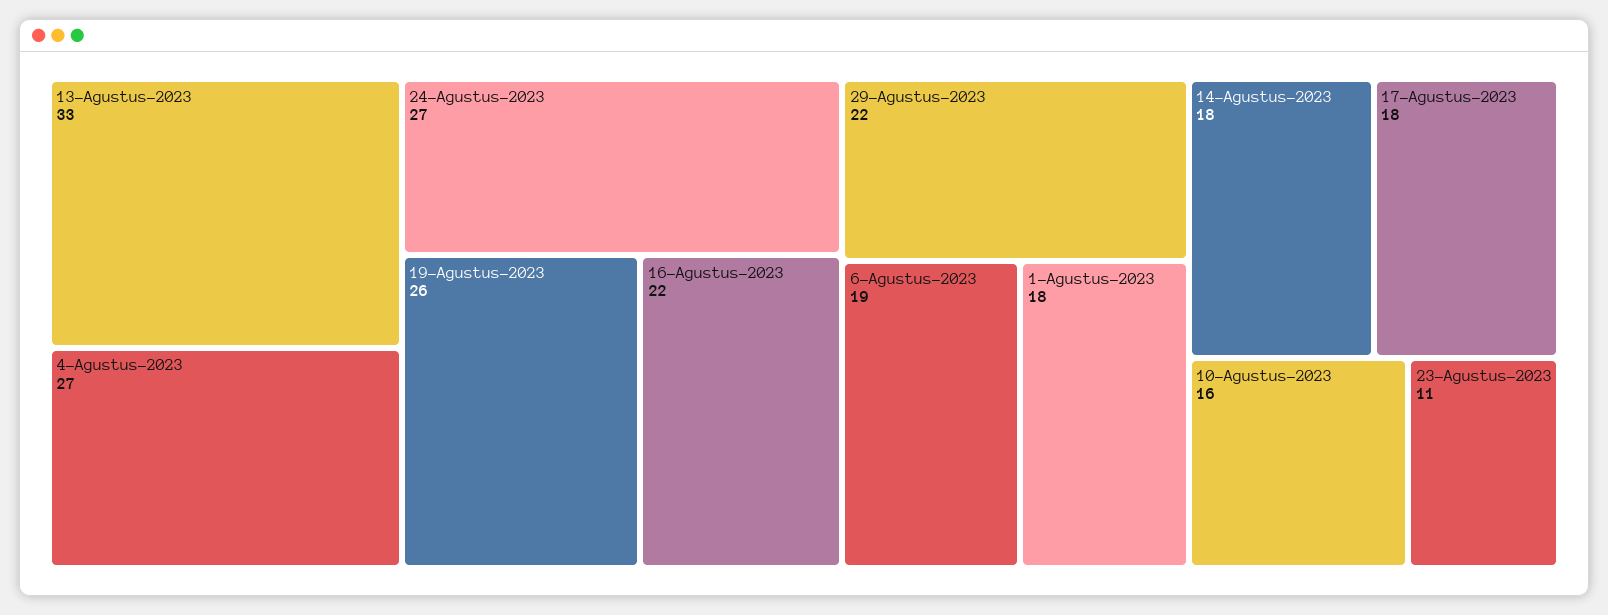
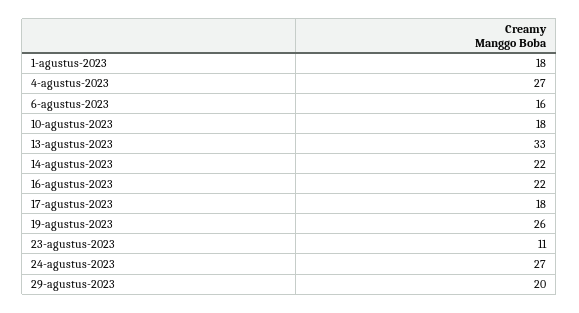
  {
    "13-Agustus-2023": 33,
    "4-Agustus-2023": 27,
    "24-Agustus-2023": 27,
    "19-Agustus-2023": 26,
    "16-Agustus-2023": 22,
-   "29-Agustus-2023": 22,
+   "29-Agustus-2023": 20,
-   "6-Agustus-2023": 19,
+   "6-Agustus-2023": 16,
    "1-Agustus-2023": 18,
-   "14-Agustus-2023": 18,
+   "14-Agustus-2023": 22,
    "17-Agustus-2023": 18,
-   "10-Agustus-2023": 16,
+   "10-Agustus-2023": 18,
    "23-Agustus-2023": 11
  }

